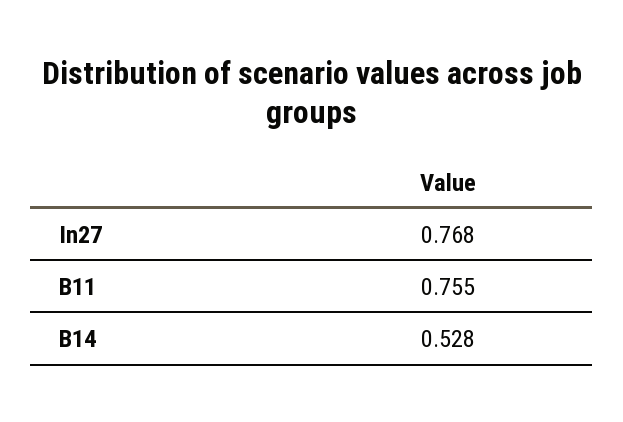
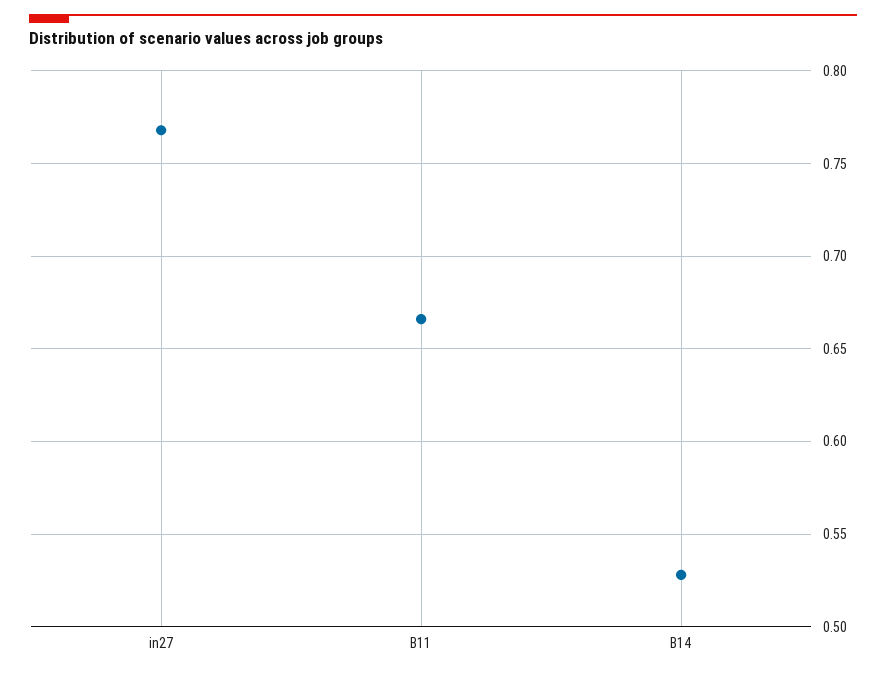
  {
    "In27": 0.768,
-   "B11": 0.755,
+   "B11": 0.665,
    "B14": 0.528
  }

